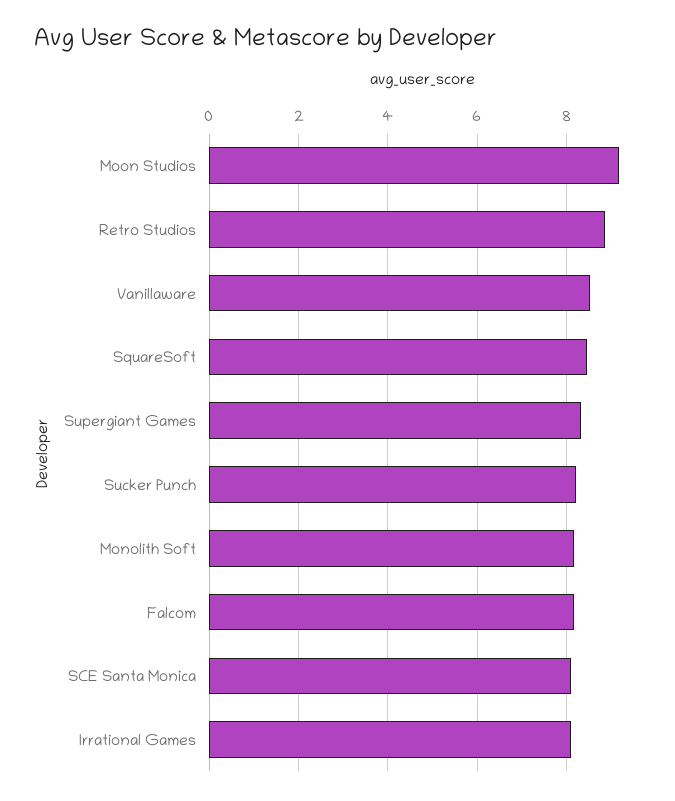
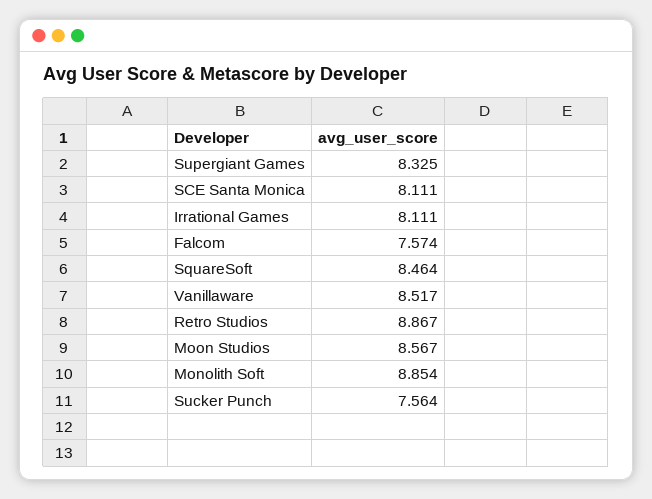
  {
-   "Moon Studios": 9.2,
+   "Moon Studios": 8.567,
    "Retro Studios": 8.867,
    "Vanillaware": 8.517,
    "SquareSoft": 8.464,
    "Supergiant Games": 8.325,
-   "Sucker Punch": 8.2,
+   "Sucker Punch": 7.564,
-   "Monolith Soft": 8.2,
+   "Monolith Soft": 8.854,
-   "Falcom": 8.2,
+   "Falcom": 7.574,
    "SCE Santa Monica": 8.111,
    "Irrational Games": 8.111
  }

